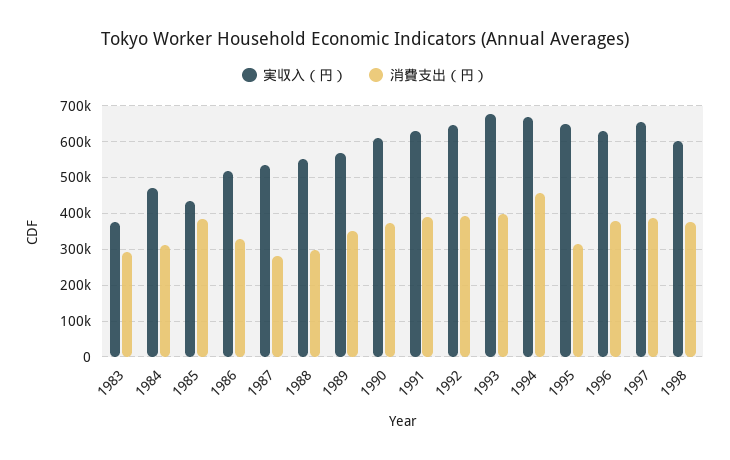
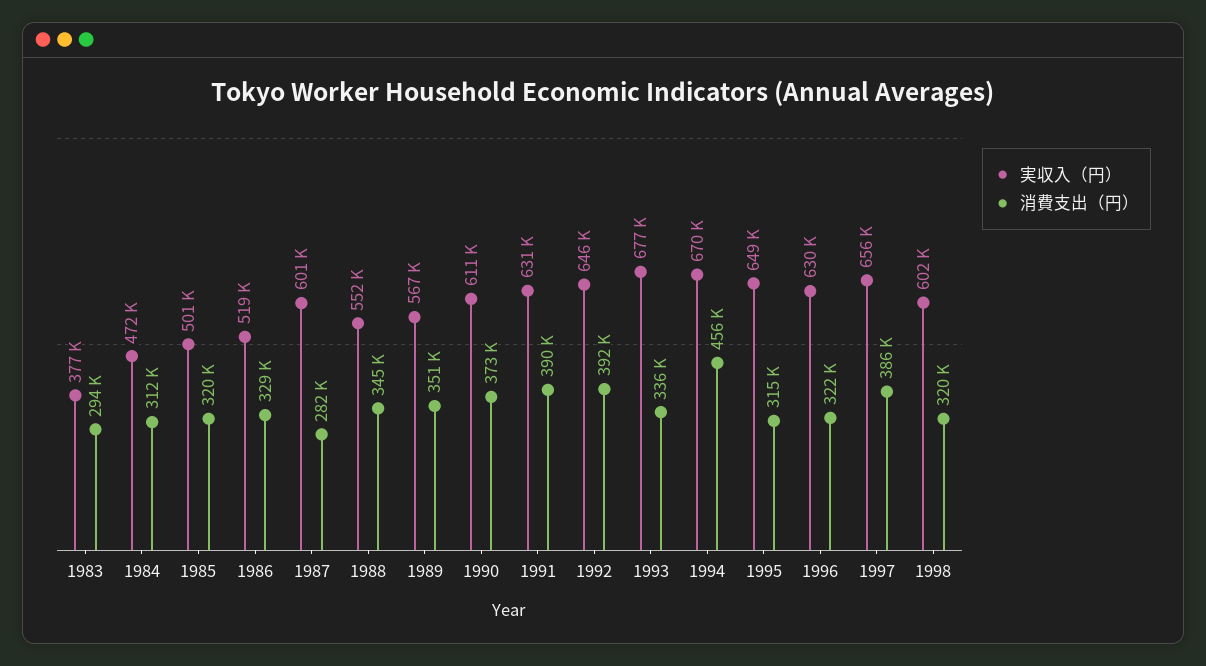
  {
    "実収入（円）": {
      "1983": 377000,
      "1984": 472000,
-     "1985": 440000,
+     "1985": 501000,
      "1986": 519000,
-     "1987": 540000,
+     "1987": 601000,
      "1988": 552000,
      "1989": 567000,
      "1990": 611000,
      "1991": 631000,
      "1992": 646000,
      "1993": 677000,
      "1994": 670000,
      "1995": 649000,
      "1996": 630000,
      "1997": 656000,
      "1998": 602000
    },
    "消費支出（円）": {
      "1983": 294000,
      "1984": 312000,
-     "1985": 380000,
+     "1985": 320000,
      "1986": 329000,
      "1987": 282000,
-     "1988": 300000,
+     "1988": 345000,
      "1989": 351000,
      "1990": 373000,
      "1991": 390000,
      "1992": 392000,
-     "1993": 400000,
+     "1993": 336000,
      "1994": 456000,
      "1995": 315000,
-     "1996": 380000,
+     "1996": 322000,
      "1997": 386000,
-     "1998": 380000
+     "1998": 320000
    }
  }

